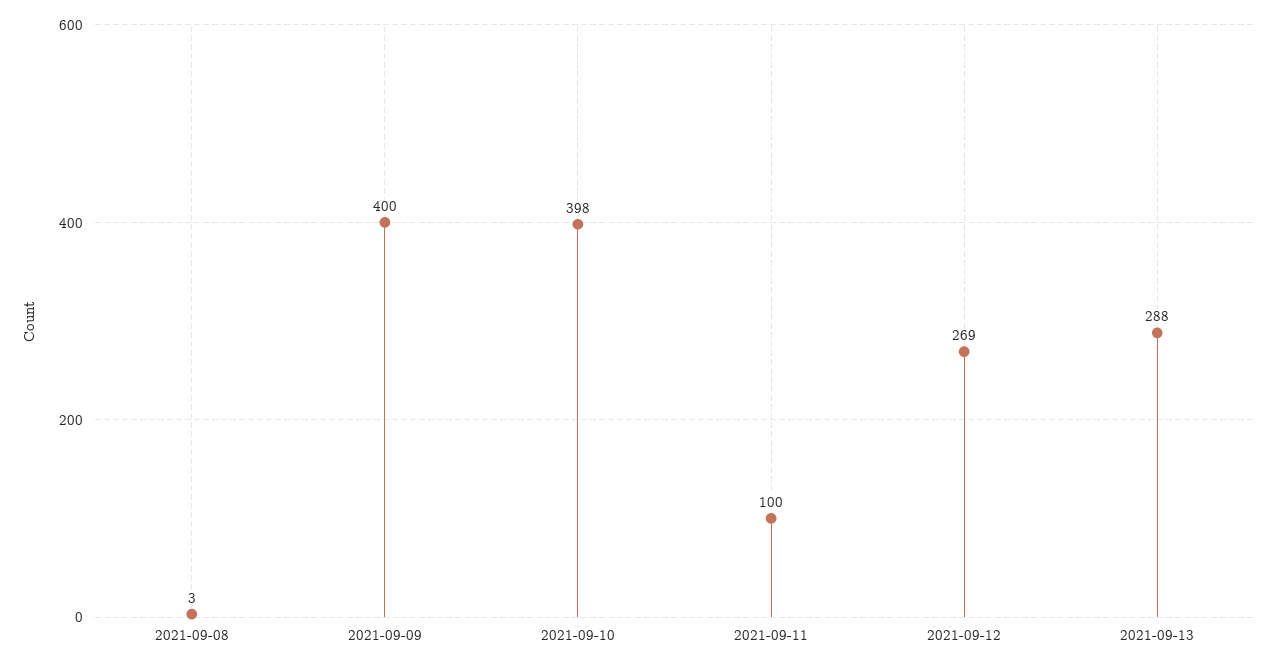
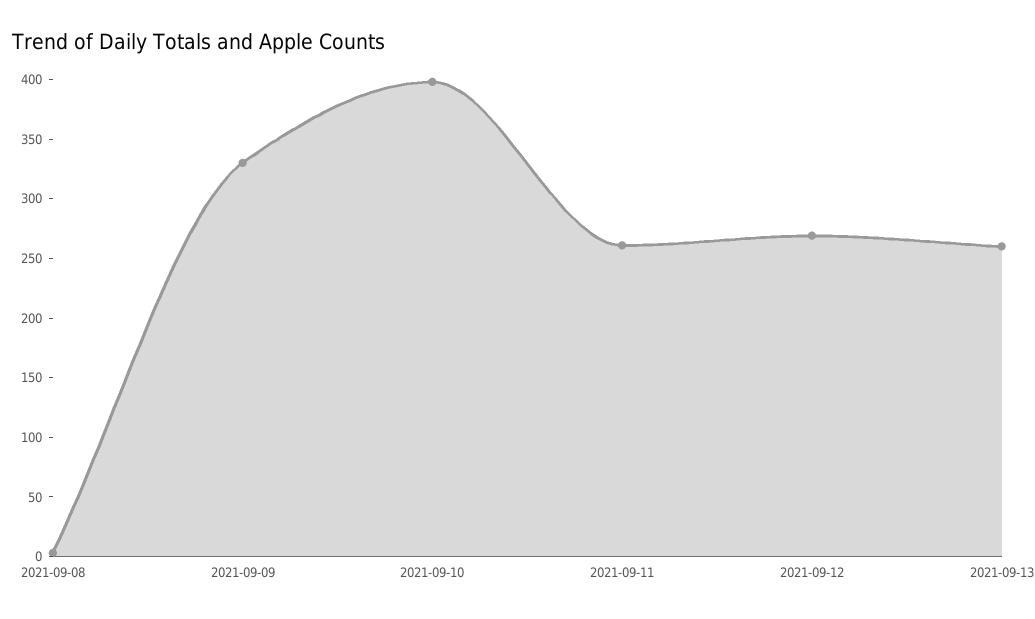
  {
    "2021-09-08": 3,
-   "2021-09-09": 400,
+   "2021-09-09": 330,
    "2021-09-10": 398,
-   "2021-09-11": 100,
+   "2021-09-11": 260,
    "2021-09-12": 269,
-   "2021-09-13": 288
+   "2021-09-13": 260
  }

